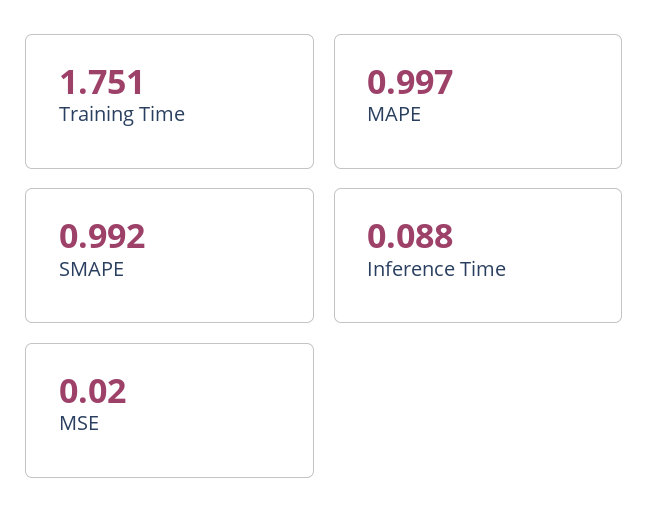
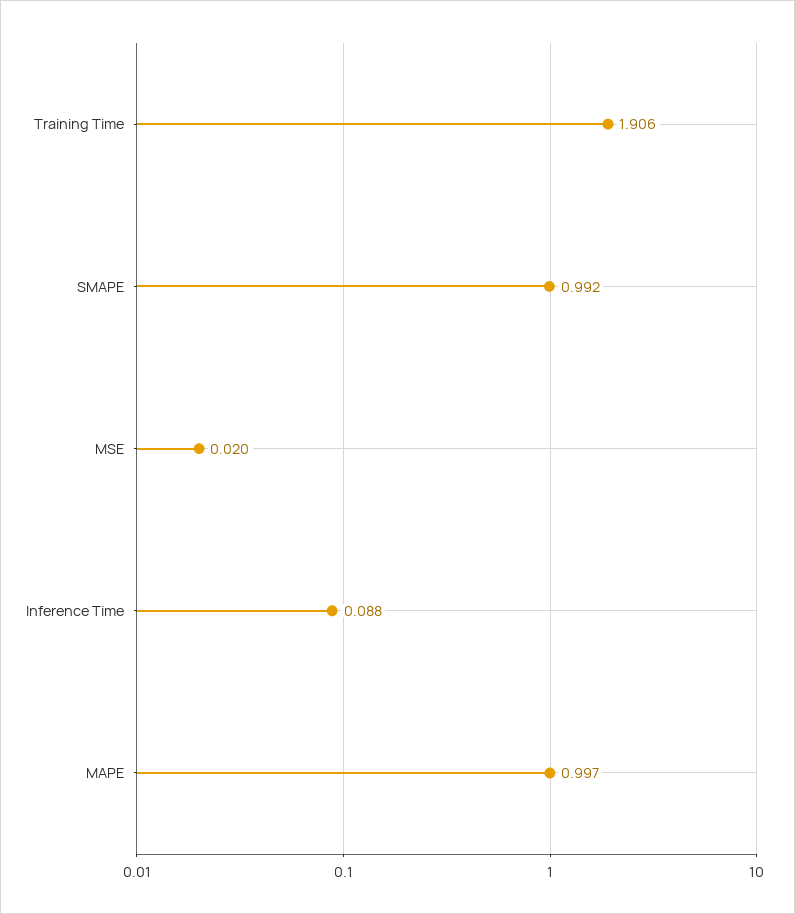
  {
-   "Training Time": 1.751,
+   "Training Time": 1.906,
    "MAPE": 0.997,
    "SMAPE": 0.992,
    "Inference Time": 0.088,
    "MSE": 0.02
  }

